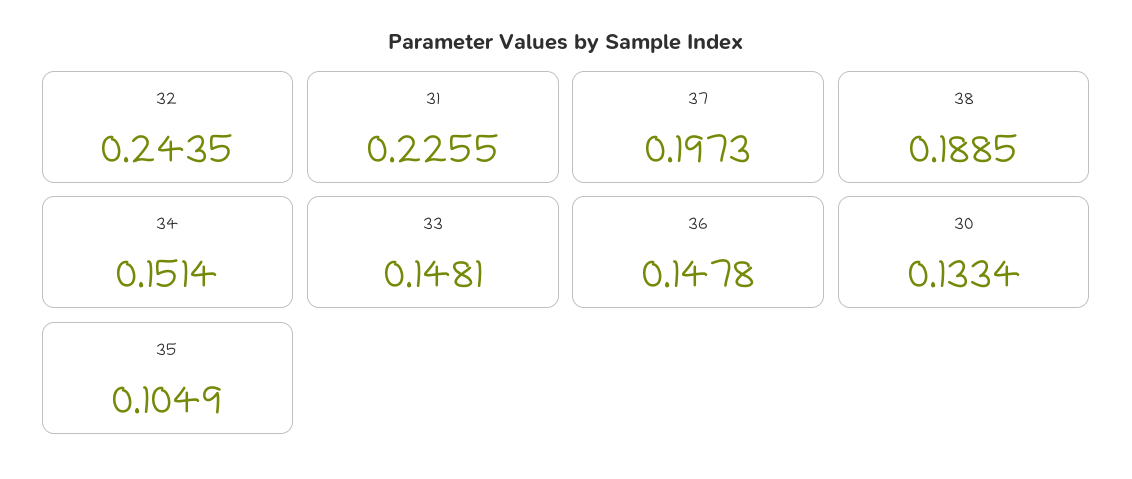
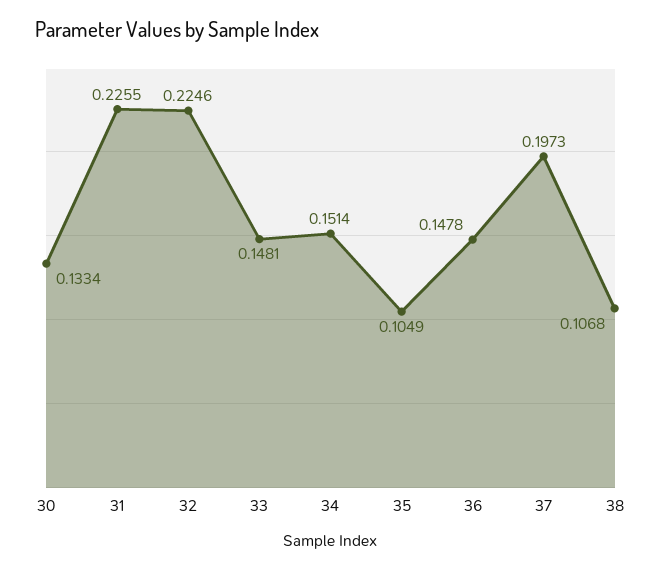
  {
-   "32": 0.2435,
+   "32": 0.2246,
    "31": 0.2255,
    "37": 0.1973,
-   "38": 0.1885,
+   "38": 0.1068,
    "34": 0.1514,
    "33": 0.1481,
    "36": 0.1478,
    "30": 0.1334,
    "35": 0.1049
  }

